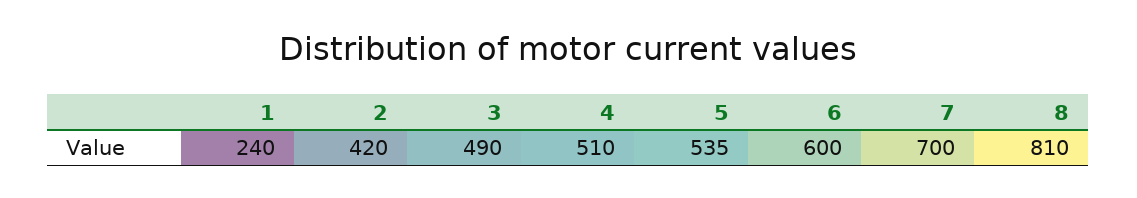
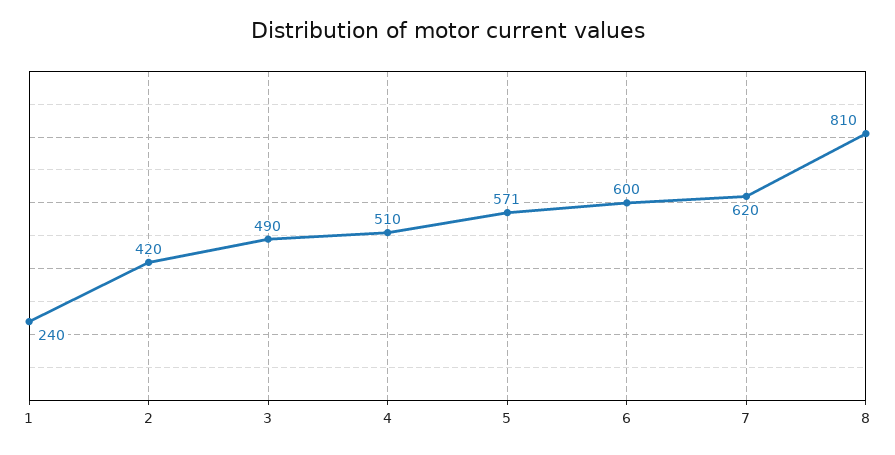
  {
    "1": 240,
    "2": 420,
    "3": 490,
    "4": 510,
-   "5": 535,
+   "5": 571,
    "6": 600,
-   "7": 700,
+   "7": 620,
    "8": 810
  }

